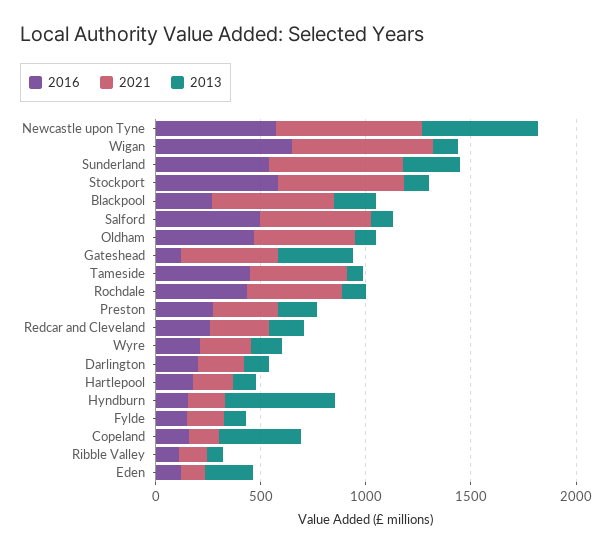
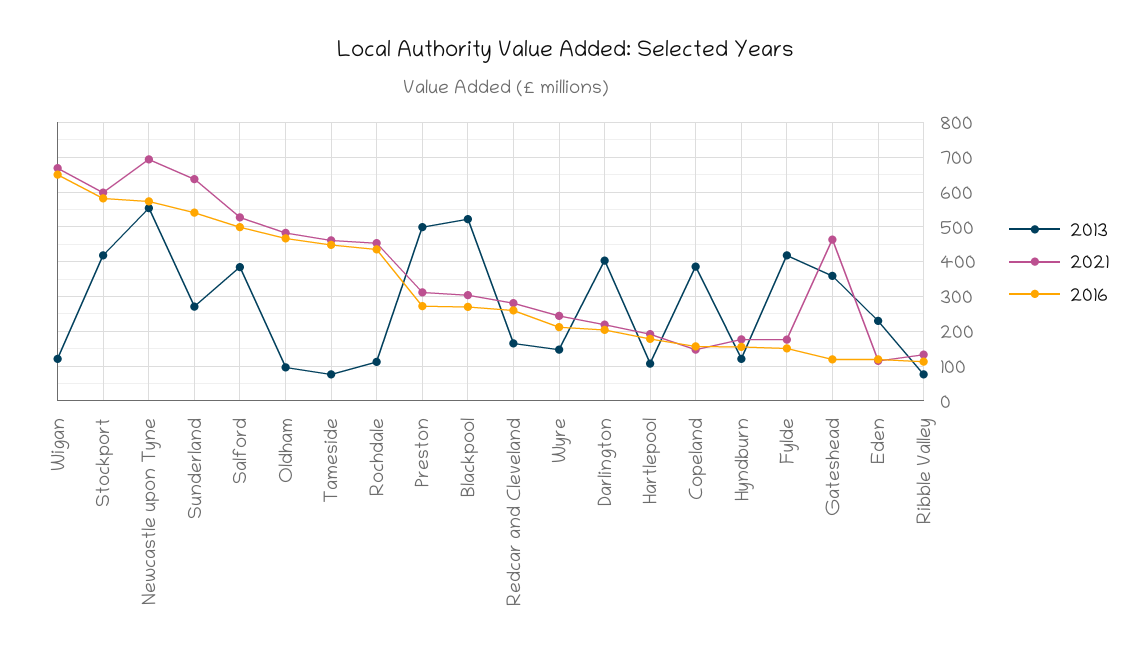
  {
    "2016": {
      "Newcastle upon Tyne": 580,
      "Wigan": 660,
      "Sunderland": 540,
      "Stockport": 580,
      "Blackpool": 280,
      "Salford": 500,
      "Oldham": 460,
      "Gateshead": 120,
      "Tameside": 440,
      "Rochdale": 440,
      "Preston": 280,
      "Redcar and Cleveland": 260,
      "Wyre": 220,
      "Darlington": 200,
      "Hartlepool": 180,
      "Hyndburn": 160,
      "Fylde": 160,
      "Copeland": 160,
      "Ribble Valley": 120,
      "Eden": 120
    },
    "2021": {
      "Newcastle upon Tyne": 700,
      "Wigan": 660,
      "Sunderland": 640,
      "Stockport": 600,
-     "Blackpool": 600,
+     "Blackpool": 300,
      "Salford": 520,
      "Oldham": 480,
      "Gateshead": 460,
      "Tameside": 460,
      "Rochdale": 460,
      "Preston": 320,
      "Redcar and Cleveland": 280,
      "Wyre": 240,
      "Darlington": 220,
      "Hartlepool": 200,
      "Hyndburn": 180,
      "Fylde": 180,
      "Copeland": 140,
      "Ribble Valley": 140,
      "Eden": 120
    },
    "2013": {
      "Newcastle upon Tyne": 560,
      "Wigan": 120,
      "Sunderland": 280,
-     "Stockport": 100,
+     "Stockport": 420,
-     "Blackpool": 200,
+     "Blackpool": 520,
-     "Salford": 100,
+     "Salford": 380,
      "Oldham": 100,
      "Gateshead": 360,
      "Tameside": 80,
      "Rochdale": 120,
-     "Preston": 200,
+     "Preston": 500,
      "Redcar and Cleveland": 160,
      "Wyre": 140,
-     "Darlington": 100,
+     "Darlington": 400,
      "Hartlepool": 100,
-     "Hyndburn": 500,
+     "Hyndburn": 120,
-     "Fylde": 100,
+     "Fylde": 420,
      "Copeland": 380,
      "Ribble Valley": 80,
      "Eden": 240
    }
  }

